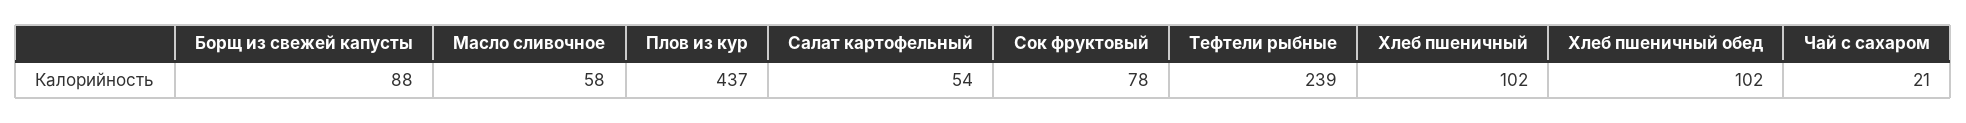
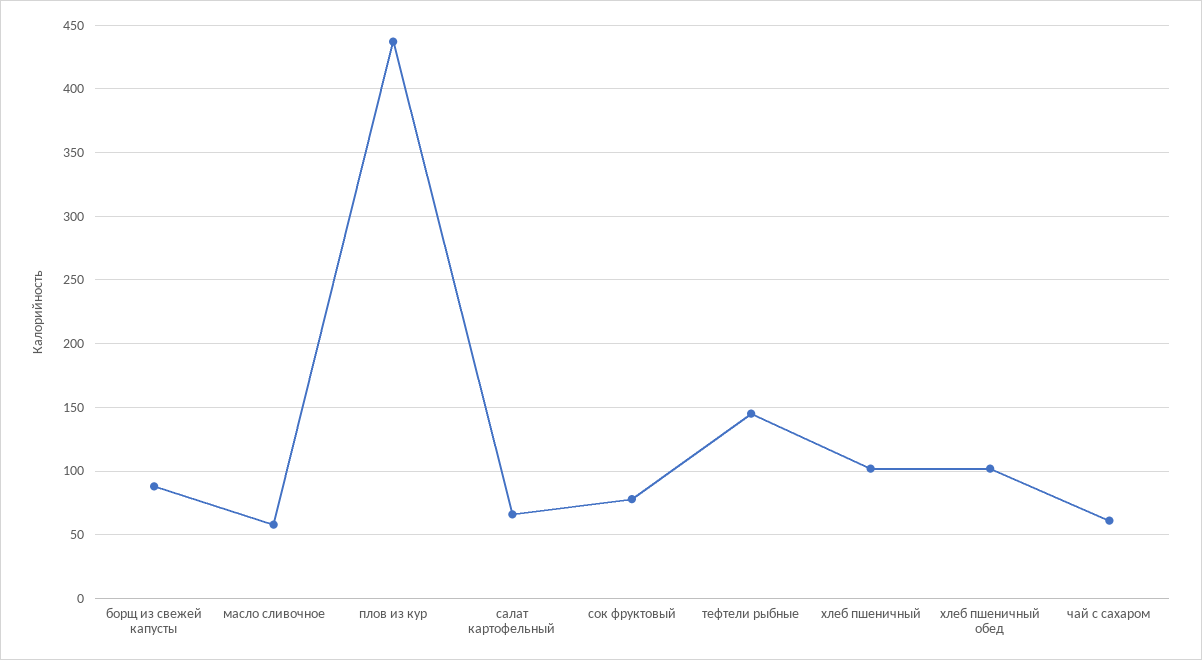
  {
    "Борщ из свежей капусты": 88,
    "Масло сливочное": 58,
    "Плов из кур": 437,
-   "Салат картофельный": 54,
+   "Салат картофельный": 65,
    "Сок фруктовый": 78,
-   "Тефтели рыбные": 239,
+   "Тефтели рыбные": 145,
    "Хлеб пшеничный": 102,
    "Хлеб пшеничный обед": 102,
-   "Чай с сахаром": 21
+   "Чай с сахаром": 60
  }

